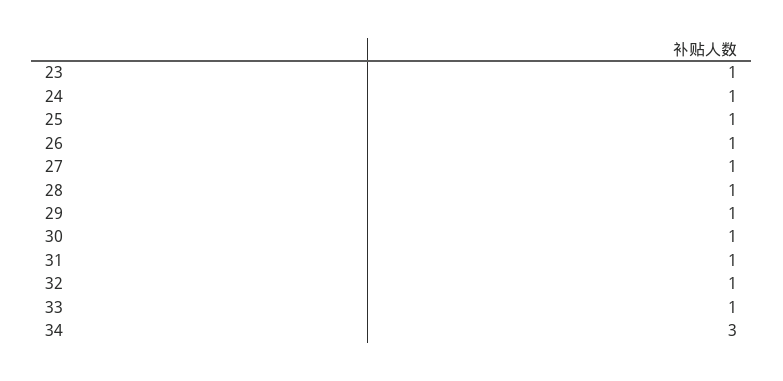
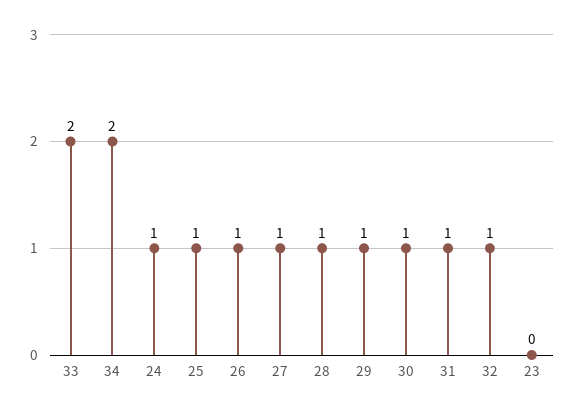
  {
-   "23": 1,
+   "23": 0,
    "24": 1,
    "25": 1,
    "26": 1,
    "27": 1,
    "28": 1,
    "29": 1,
    "30": 1,
    "31": 1,
    "32": 1,
-   "33": 1,
+   "33": 2,
-   "34": 3
+   "34": 2
  }

